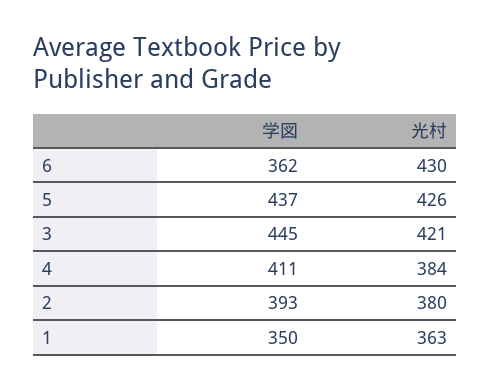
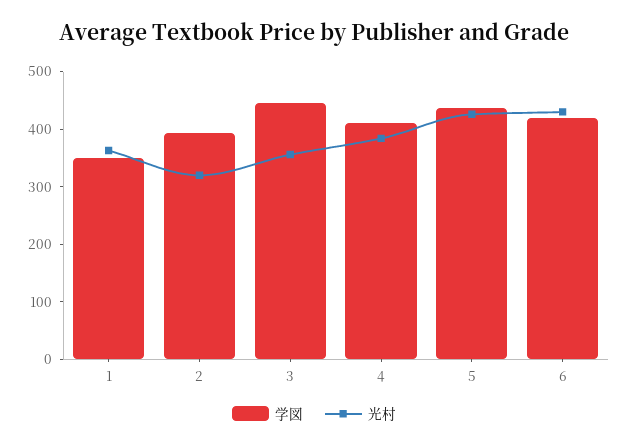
  {
    "学図": {
-     "6": 362,
+     "6": 420,
      "5": 437,
      "3": 445,
      "4": 411,
      "2": 393,
      "1": 350
    },
    "光村": {
      "6": 430,
      "5": 426,
-     "3": 421,
+     "3": 360,
      "4": 384,
-     "2": 380,
+     "2": 320,
      "1": 363
    }
  }

